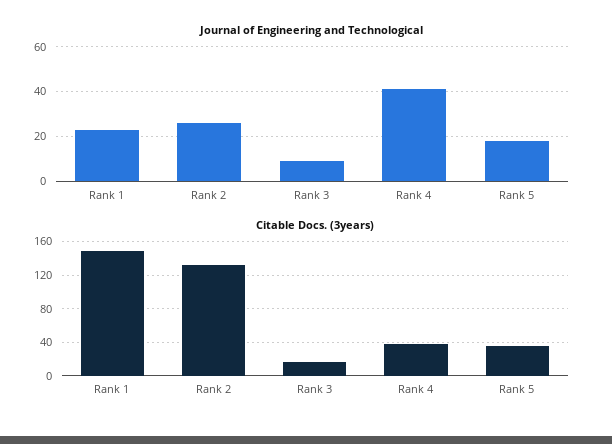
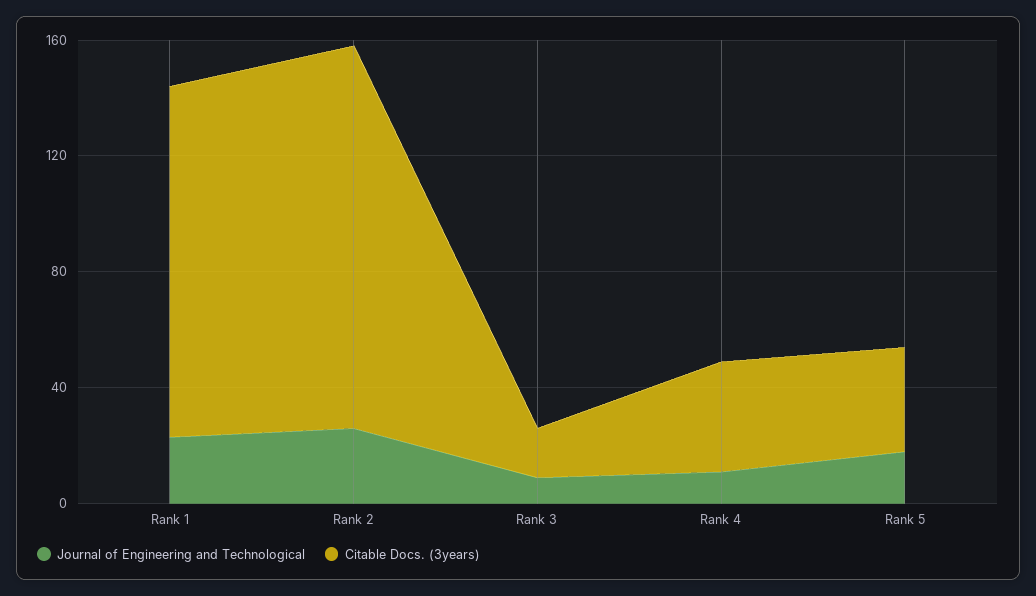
  {
    "Journal of Engineering and Technological": {
      "Rank 1": 25,
      "Rank 2": 25,
      "Rank 3": 10,
-     "Rank 4": 40,
+     "Rank 4": 10,
      "Rank 5": 20
    },
    "Citable Docs. (3years)": {
-     "Rank 1": 150,
+     "Rank 1": 120,
      "Rank 2": 130,
      "Rank 3": 20,
      "Rank 4": 40,
      "Rank 5": 40
    }
  }

